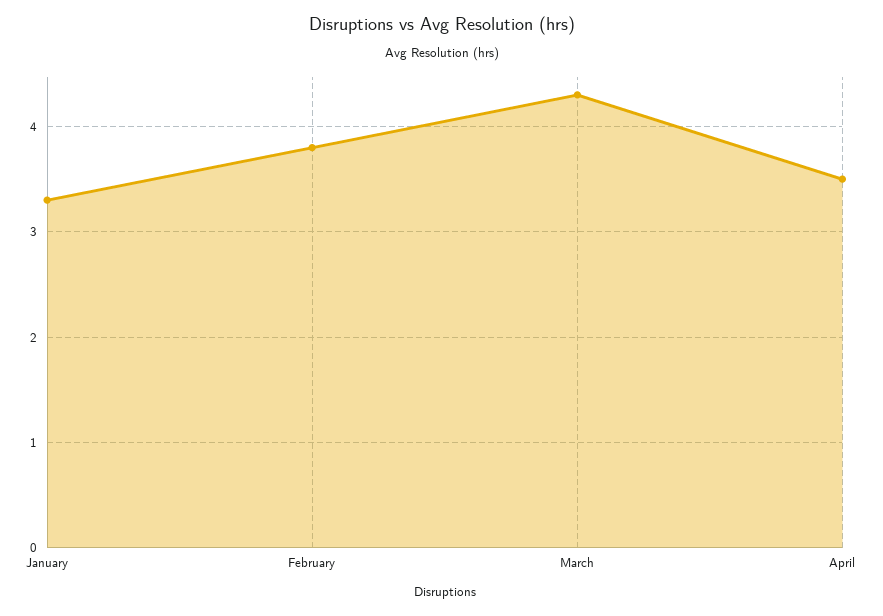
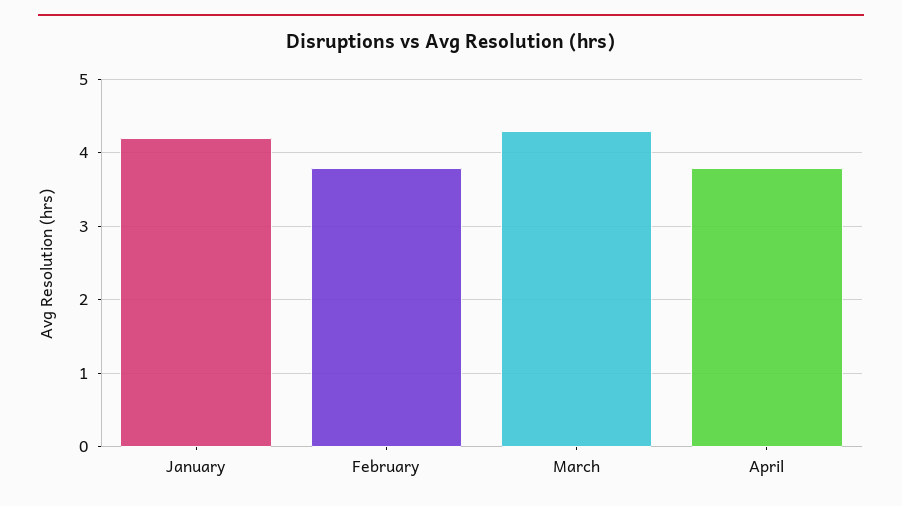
  {
-   "January": 3.3,
+   "January": 4.2,
    "February": 3.8,
    "March": 4.3,
-   "April": 3.5
+   "April": 3.8
  }

